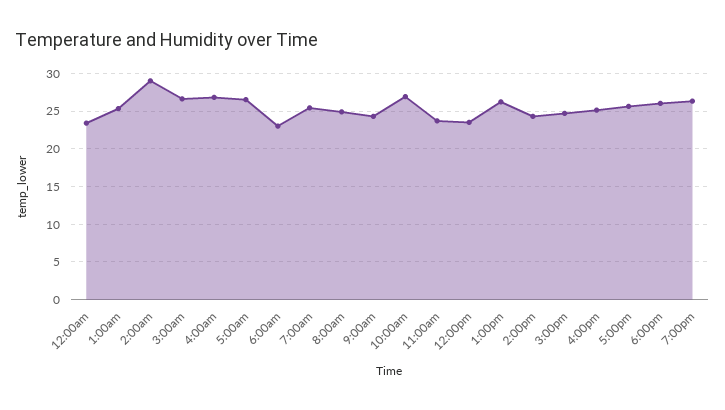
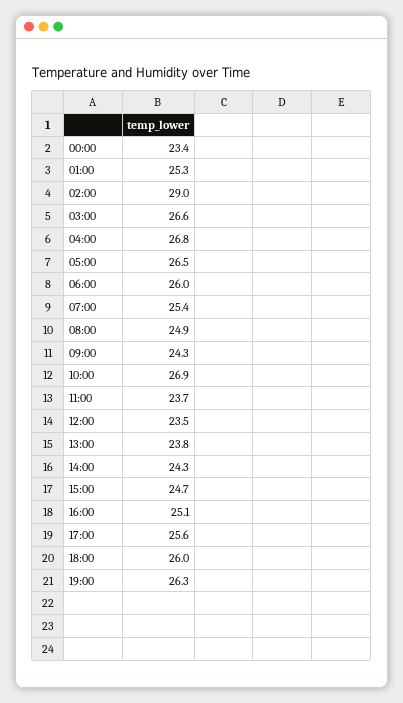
  {
    "12:00am": 23.4,
    "1:00am": 25.3,
    "2:00am": 29,
    "3:00am": 26.6,
    "4:00am": 26.8,
    "5:00am": 26.5,
-   "6:00am": 23,
+   "6:00am": 26,
    "7:00am": 25.4,
    "8:00am": 24.9,
    "9:00am": 24.3,
    "10:00am": 26.9,
    "11:00am": 23.7,
    "12:00pm": 23.5,
-   "1:00pm": 26,
+   "1:00pm": 23.8,
    "2:00pm": 24.3,
    "3:00pm": 24.7,
    "4:00pm": 25.1,
    "5:00pm": 25.6,
    "6:00pm": 26,
    "7:00pm": 26.3
  }

